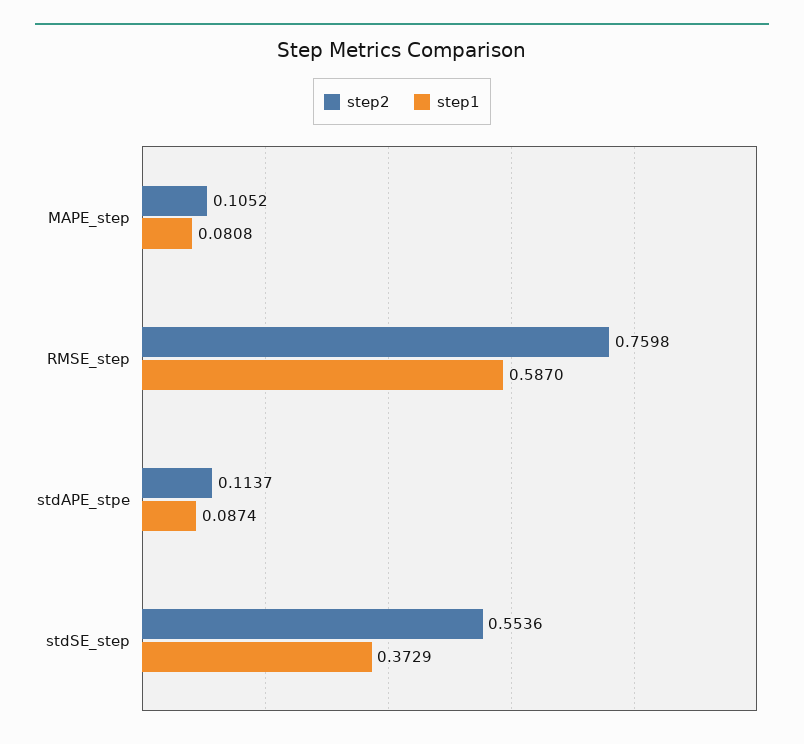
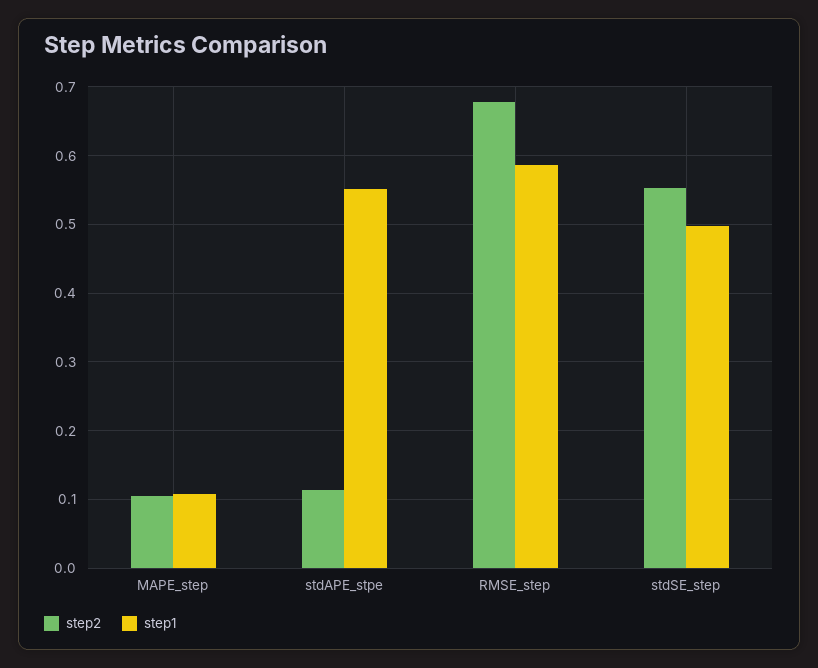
  {
    "step2": {
      "MAPE_step": 0.1052,
-     "RMSE_step": 0.7598,
+     "RMSE_step": 0.68,
      "stdAPE_stpe": 0.1137,
      "stdSE_step": 0.5536
    },
    "step1": {
-     "MAPE_step": 0.0808,
+     "MAPE_step": 0.11,
      "RMSE_step": 0.587,
-     "stdAPE_stpe": 0.0874,
+     "stdAPE_stpe": 0.55,
-     "stdSE_step": 0.3729
+     "stdSE_step": 0.5
    }
  }

